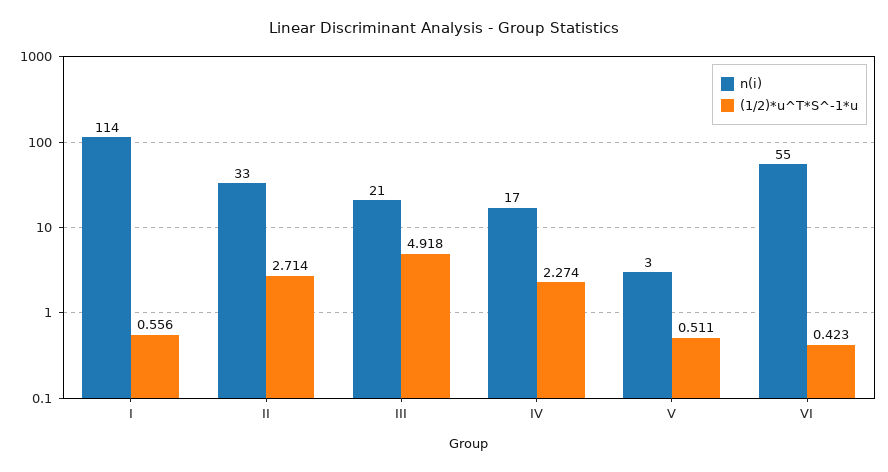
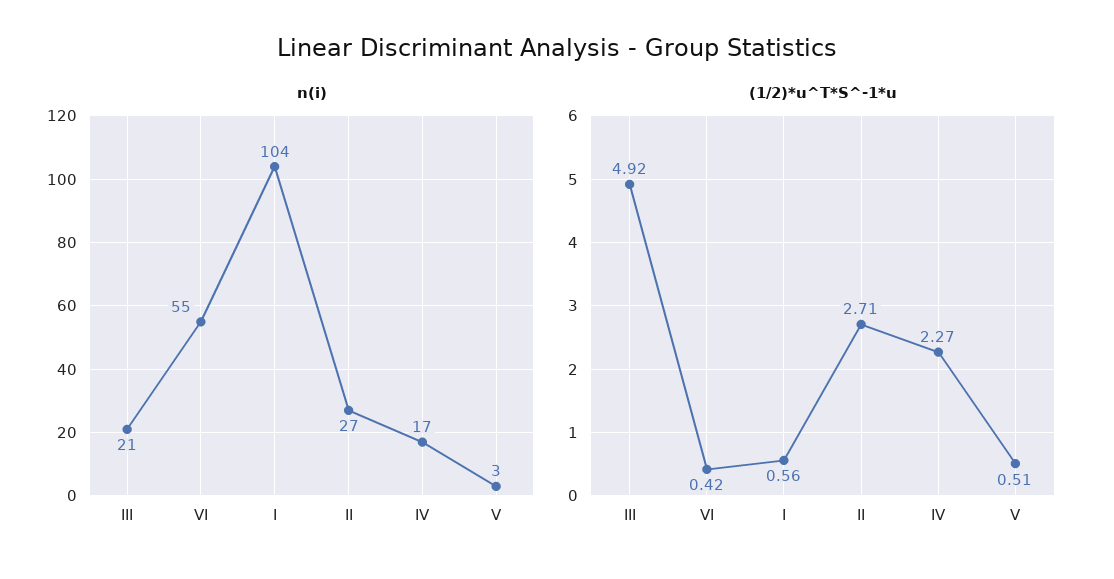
  {
    "n(i)": {
-     "I": 114,
+     "I": 104,
-     "II": 33,
+     "II": 27,
      "III": 21,
      "IV": 17,
      "V": 3,
      "VI": 55
    },
    "(1/2)*u^T*S^-1*u": {
      "I": 0.556,
      "II": 2.714,
      "III": 4.918,
      "IV": 2.274,
      "V": 0.511,
      "VI": 0.423
    }
  }

